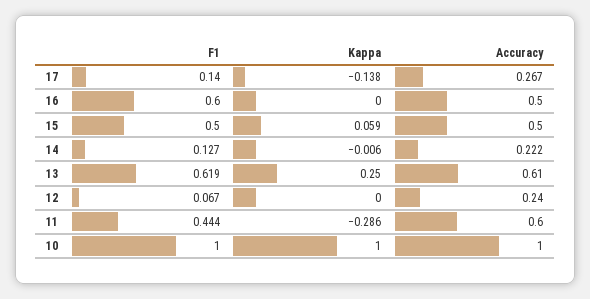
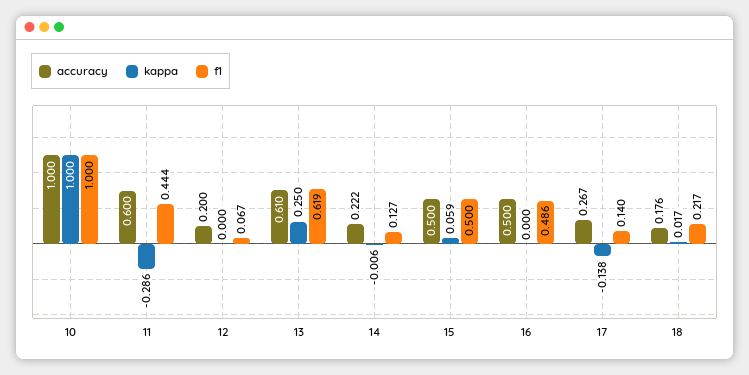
  {
    "F1": {
      "17": 0.14,
-     "16": 0.6,
+     "16": 0.486,
      "15": 0.5,
      "14": 0.127,
      "13": 0.619,
      "12": 0.067,
      "11": 0.444,
-     "10": 1
+     "10": 1,
+     "18": 0.217
    },
    "Kappa": {
      "17": -0.138,
      "16": 0,
      "15": 0.059,
      "14": -0.006,
      "13": 0.25,
      "12": 0,
      "11": -0.286,
-     "10": 1
+     "10": 1,
+     "18": 0.017
    },
    "Accuracy": {
      "17": 0.267,
      "16": 0.5,
      "15": 0.5,
      "14": 0.222,
      "13": 0.61,
-     "12": 0.24,
+     "12": 0.2,
      "11": 0.6,
-     "10": 1
+     "10": 1,
+     "18": 0.176
    }
  }

